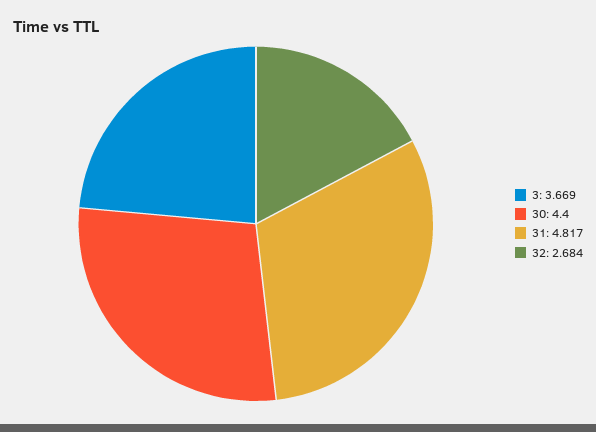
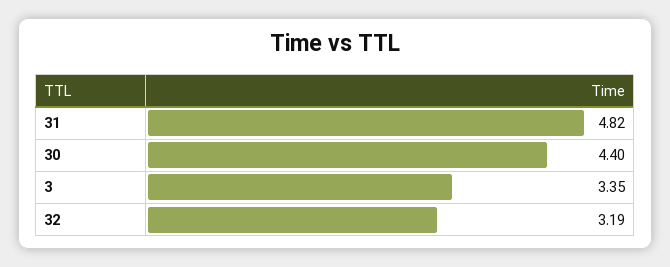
  {
-   "3": 3.669,
+   "3": 3.35,
    "30": 4.4,
    "31": 4.817,
-   "32": 2.684
+   "32": 3.19
  }

